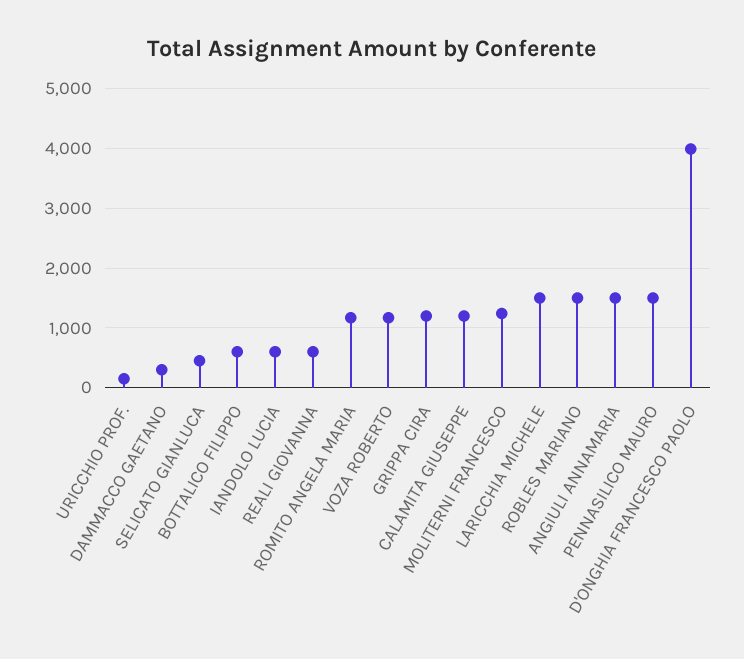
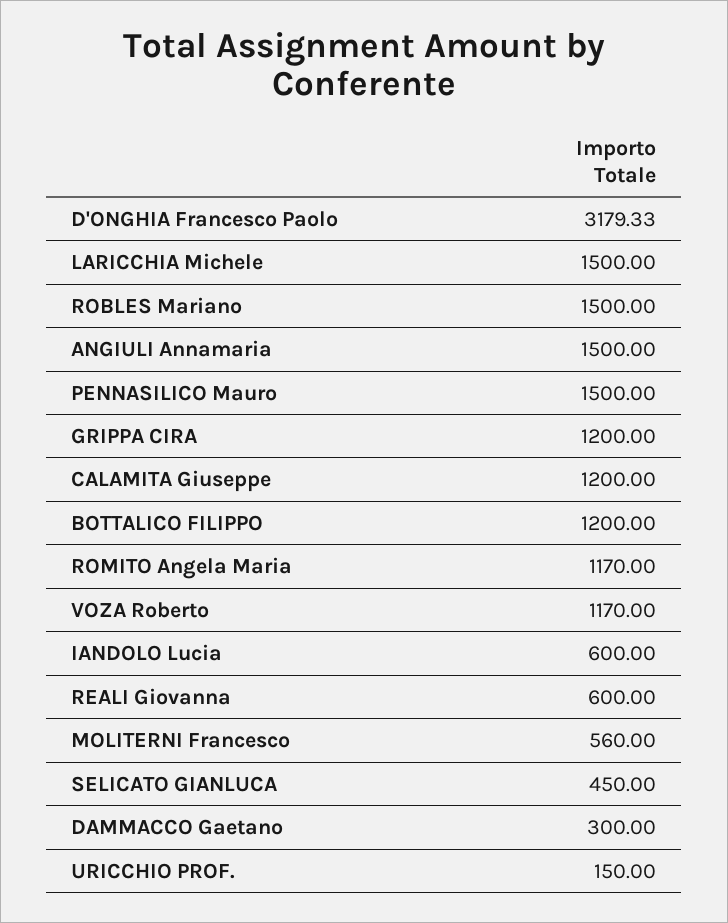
  {
    "URICCHIO PROF.": 150,
    "DAMMACCO GAETANO": 300,
    "SELICATO GIANLUCA": 450,
-   "BOTTALICO FILIPPO": 600,
+   "BOTTALICO FILIPPO": 1200,
    "IANDOLO LUCIA": 600,
    "REALI GIOVANNA": 600,
    "ROMITO ANGELA MARIA": 1170,
    "VOZA ROBERTO": 1170,
    "GRIPPA CIRA": 1200,
    "CALAMITA GIUSEPPE": 1200,
-   "MOLITERNI FRANCESCO": 1200,
+   "MOLITERNI FRANCESCO": 560,
    "LARICCHIA MICHELE": 1500,
    "ROBLES MARIANO": 1500,
    "ANGIULI ANNAMARIA": 1500,
    "PENNASILICO MAURO": 1500,
-   "D'ONGHIA FRANCESCO PAOLO": 4000
+   "D'ONGHIA FRANCESCO PAOLO": 3179.33
  }

